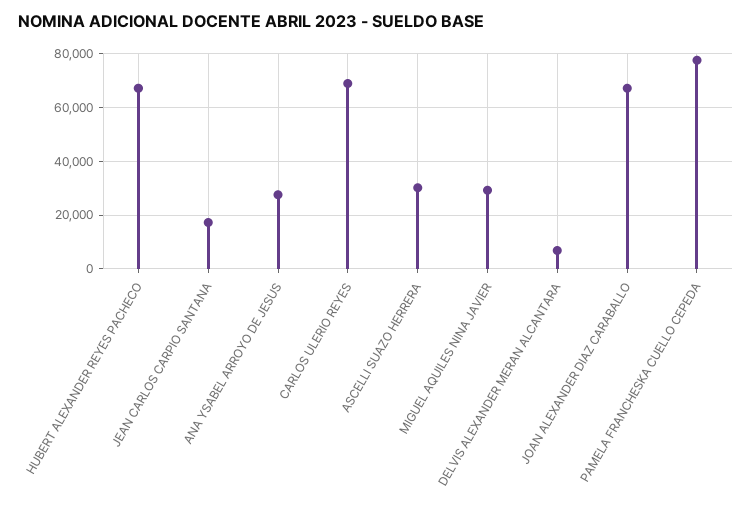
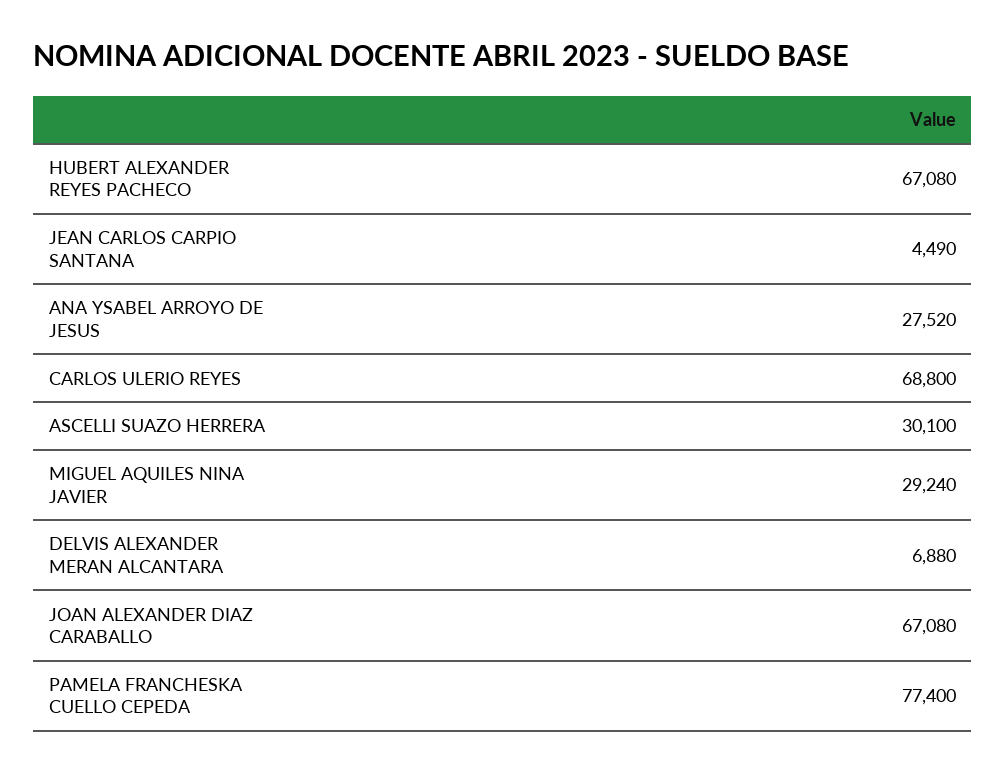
  {
    "HUBERT ALEXANDER REYES PACHECO": 67080,
-   "JEAN CARLOS CARPIO SANTANA": 17500,
+   "JEAN CARLOS CARPIO SANTANA": 4490,
    "ANA YSABEL ARROYO DE JESUS": 27520,
    "CARLOS ULERIO REYES": 68800,
    "ASCELLI SUAZO HERRERA": 30100,
    "MIGUEL AQUILES NINA JAVIER": 29240,
    "DELVIS ALEXANDER MERAN ALCANTARA": 6880,
    "JOAN ALEXANDER DIAZ CARABALLO": 67080,
    "PAMELA FRANCHESKA CUELLO CEPEDA": 77400
  }

